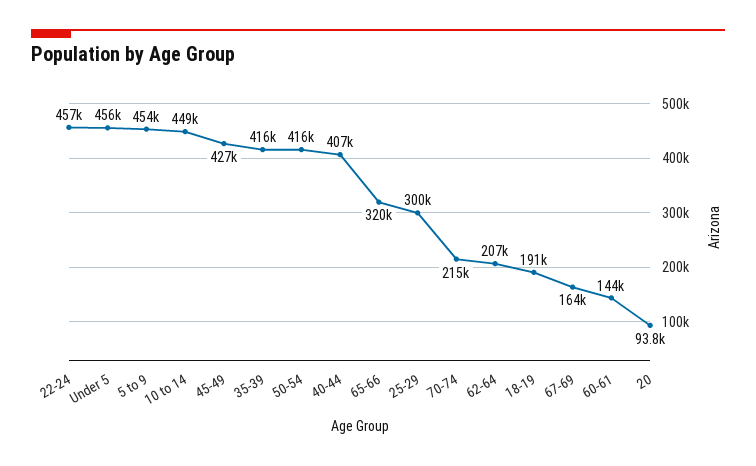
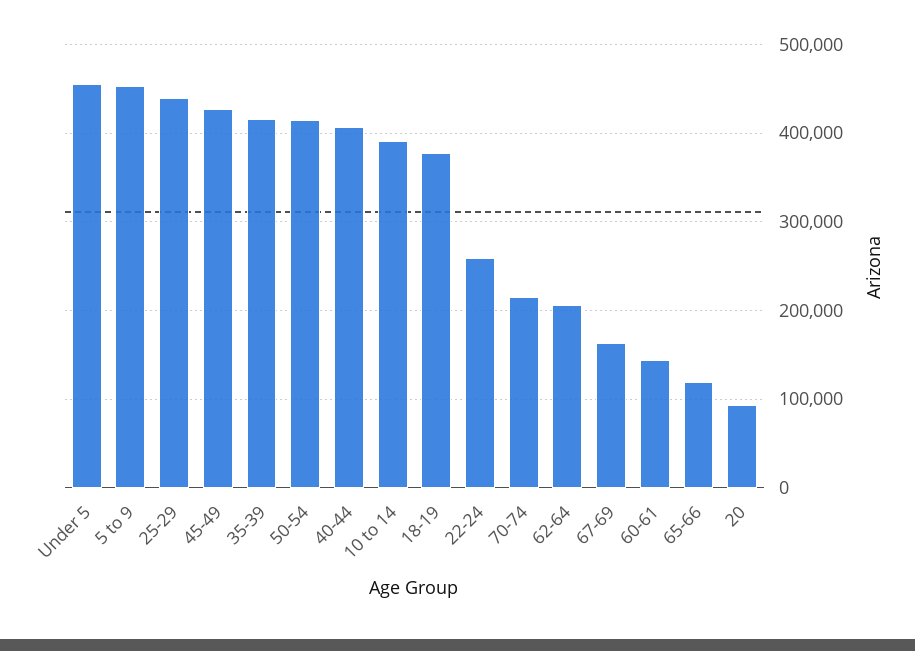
  {
-   "22-24": 457000,
+   "22-24": 260000,
    "Under 5": 456000,
    "5 to 9": 454000,
-   "10 to 14": 449000,
+   "10 to 14": 390000,
    "45-49": 427000,
    "35-39": 416000,
    "50-54": 416000,
    "40-44": 407000,
-   "65-66": 320000,
+   "65-66": 120000,
-   "25-29": 300000,
+   "25-29": 440000,
    "70-74": 215000,
    "62-64": 207000,
-   "18-19": 191000,
+   "18-19": 380000,
    "67-69": 164000,
    "60-61": 144000,
    "20": 93800
  }

